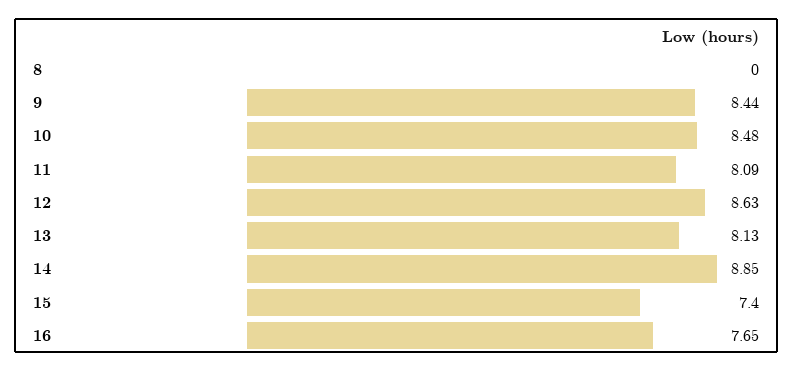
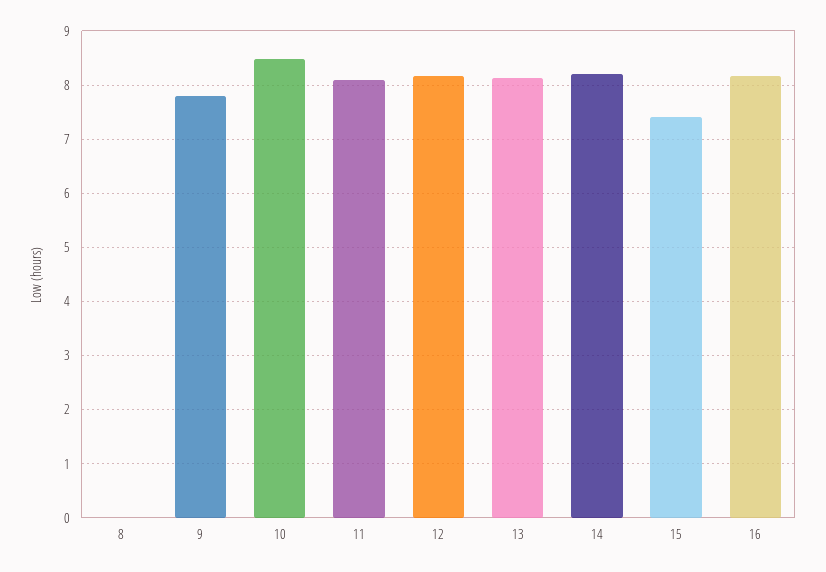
  {
    "8": 0,
-   "9": 8.44,
+   "9": 7.8,
    "10": 8.48,
    "11": 8.09,
-   "12": 8.63,
+   "12": 8.2,
    "13": 8.13,
-   "14": 8.85,
+   "14": 8.2,
    "15": 7.4,
-   "16": 7.65
+   "16": 8.2
  }

